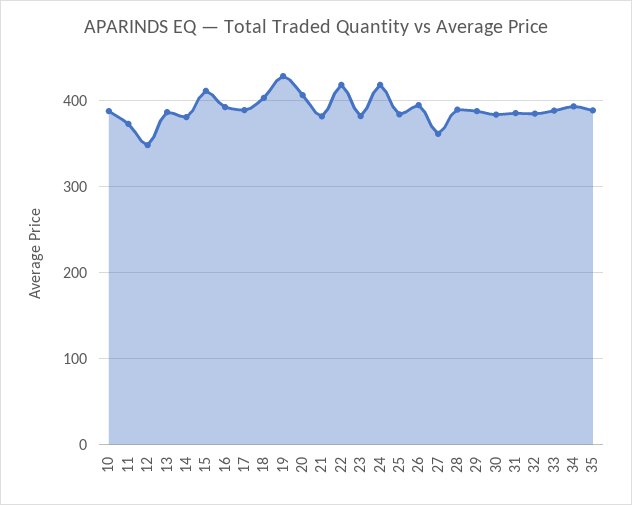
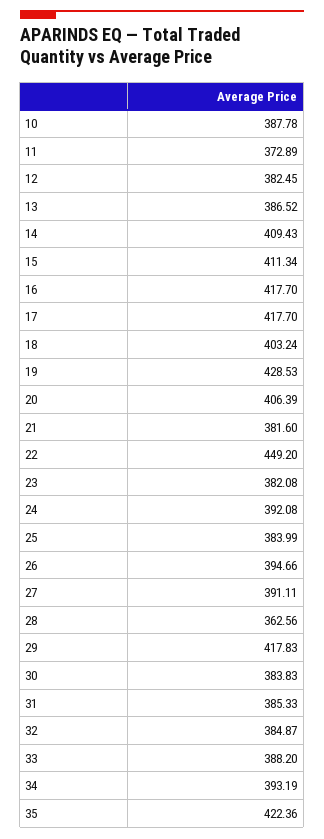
  {
    "10": 387.78,
    "11": 372.89,
-   "12": 350,
+   "12": 382.45,
    "13": 386.52,
-   "14": 380,
+   "14": 409.43,
    "15": 411.34,
-   "16": 390,
+   "16": 417.7,
-   "17": 390,
+   "17": 417.7,
    "18": 403.24,
    "19": 428.53,
    "20": 406.39,
    "21": 381.6,
-   "22": 420,
+   "22": 449.2,
    "23": 382.08,
-   "24": 420,
+   "24": 392.08,
    "25": 383.99,
    "26": 394.66,
-   "27": 360,
+   "27": 391.11,
-   "28": 390,
+   "28": 362.56,
-   "29": 390,
+   "29": 417.83,
    "30": 383.83,
    "31": 385.33,
    "32": 384.87,
    "33": 388.2,
    "34": 393.19,
-   "35": 390
+   "35": 422.36
  }

